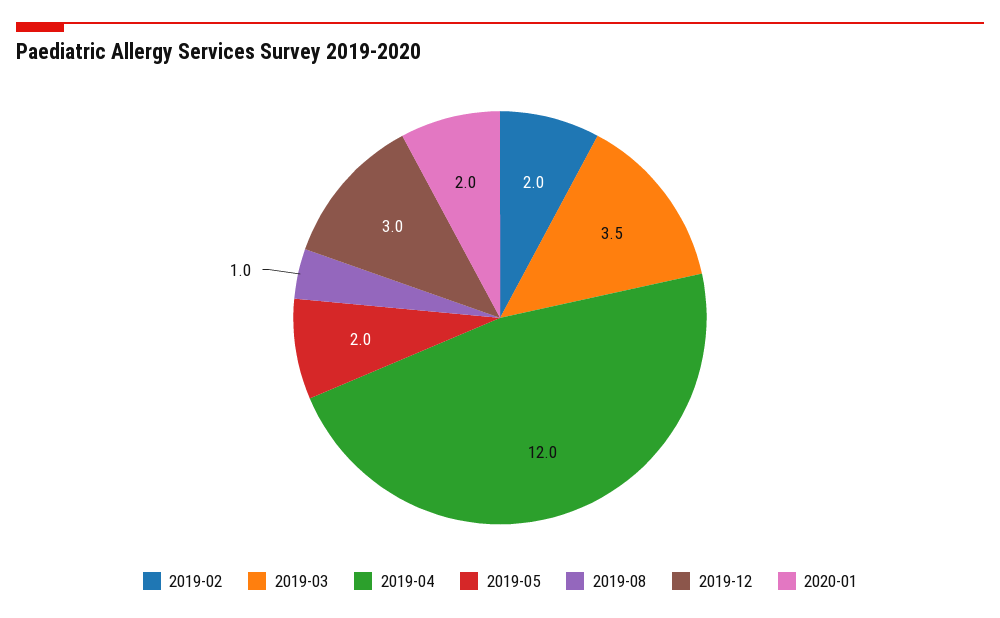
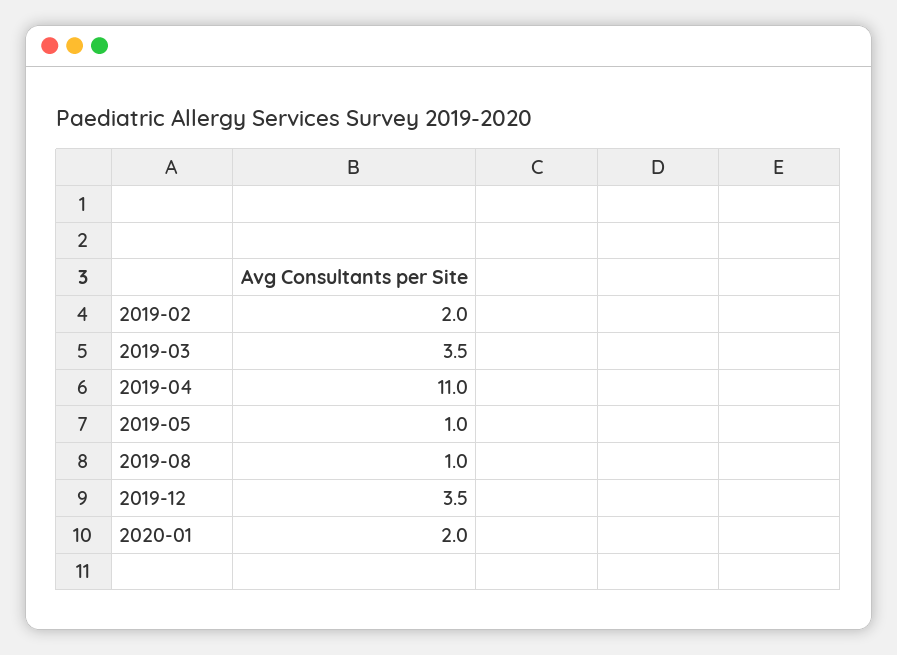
  {
    "2019-02": 2,
    "2019-03": 3.5,
-   "2019-04": 12,
+   "2019-04": 11,
-   "2019-05": 2,
+   "2019-05": 1,
    "2019-08": 1,
-   "2019-12": 3,
+   "2019-12": 3.5,
    "2020-01": 2
  }

